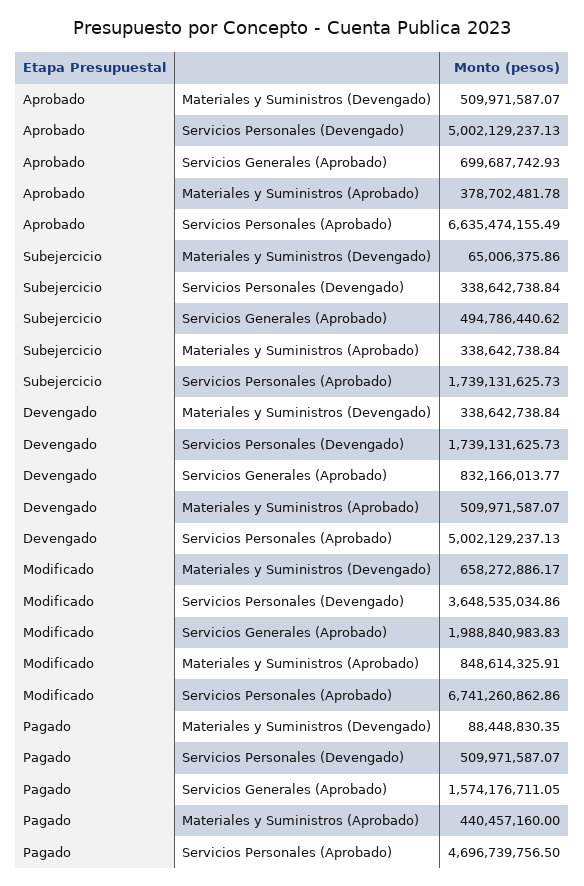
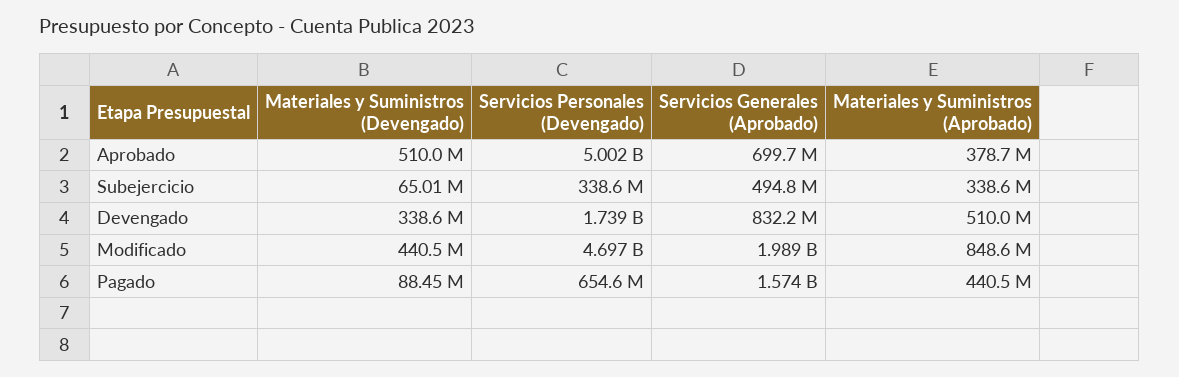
  {
    "Aprobado": {
      "Materiales y Suministros (Devengado)": 509971587.07,
      "Servicios Personales (Devengado)": 5002129237.13,
      "Servicios Generales (Aprobado)": 699687742.93,
-     "Materiales y Suministros (Aprobado)": 378702481.78,
+     "Materiales y Suministros (Aprobado)": 378702481.78
-     "Servicios Personales (Aprobado)": 6635474155.49
    },
    "Subejercicio": {
      "Materiales y Suministros (Devengado)": 65006375.86,
      "Servicios Personales (Devengado)": 338642738.84,
      "Servicios Generales (Aprobado)": 494786440.62,
-     "Materiales y Suministros (Aprobado)": 338642738.84,
+     "Materiales y Suministros (Aprobado)": 338642738.84
-     "Servicios Personales (Aprobado)": 1739131625.73
    },
    "Devengado": {
      "Materiales y Suministros (Devengado)": 338642738.84,
      "Servicios Personales (Devengado)": 1739131625.73,
      "Servicios Generales (Aprobado)": 832166013.77,
-     "Materiales y Suministros (Aprobado)": 509971587.07,
+     "Materiales y Suministros (Aprobado)": 509971587.07
-     "Servicios Personales (Aprobado)": 5002129237.13
    },
    "Modificado": {
-     "Materiales y Suministros (Devengado)": 658272886.17,
+     "Materiales y Suministros (Devengado)": 440500000,
-     "Servicios Personales (Devengado)": 3648535034.86,
+     "Servicios Personales (Devengado)": 4697000000,
      "Servicios Generales (Aprobado)": 1988840983.83,
-     "Materiales y Suministros (Aprobado)": 848614325.91,
+     "Materiales y Suministros (Aprobado)": 848614325.91
-     "Servicios Personales (Aprobado)": 6741260862.86
    },
    "Pagado": {
      "Materiales y Suministros (Devengado)": 88448830.35,
-     "Servicios Personales (Devengado)": 509971587.07,
+     "Servicios Personales (Devengado)": 654600000,
      "Servicios Generales (Aprobado)": 1574176711.05,
-     "Materiales y Suministros (Aprobado)": 440457160,
+     "Materiales y Suministros (Aprobado)": 440457160
-     "Servicios Personales (Aprobado)": 4696739756.5
    }
  }

